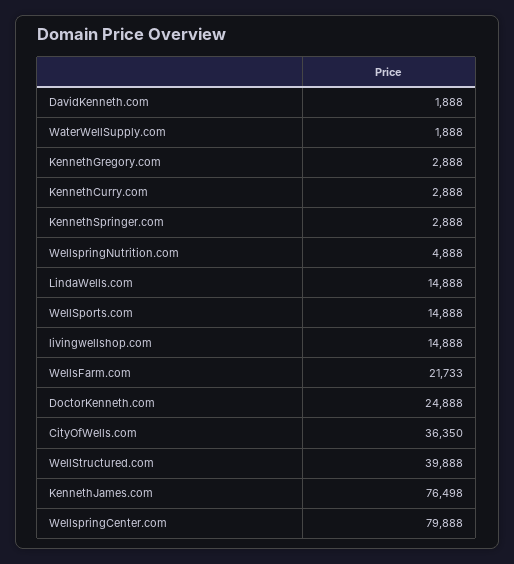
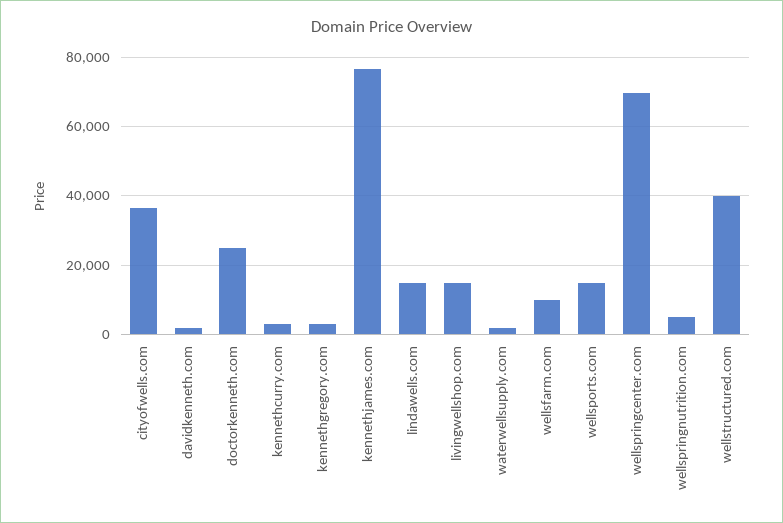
  {
    "DavidKenneth.com": 1888,
    "WaterWellSupply.com": 1888,
    "KennethGregory.com": 2888,
    "KennethCurry.com": 2888,
-   "KennethSpringer.com": 2888,
    "WellspringNutrition.com": 4888,
    "LindaWells.com": 14888,
    "WellSports.com": 14888,
    "livingwellshop.com": 14888,
-   "WellsFarm.com": 21733,
+   "WellsFarm.com": 10000,
    "DoctorKenneth.com": 24888,
    "CityOfWells.com": 36350,
    "WellStructured.com": 39888,
    "KennethJames.com": 76498,
-   "WellspringCenter.com": 79888
+   "WellspringCenter.com": 70000
  }

